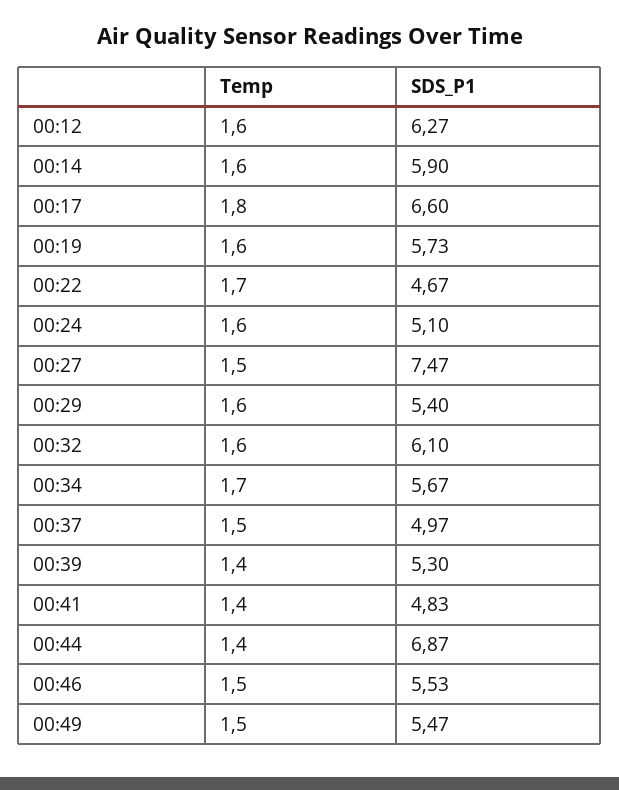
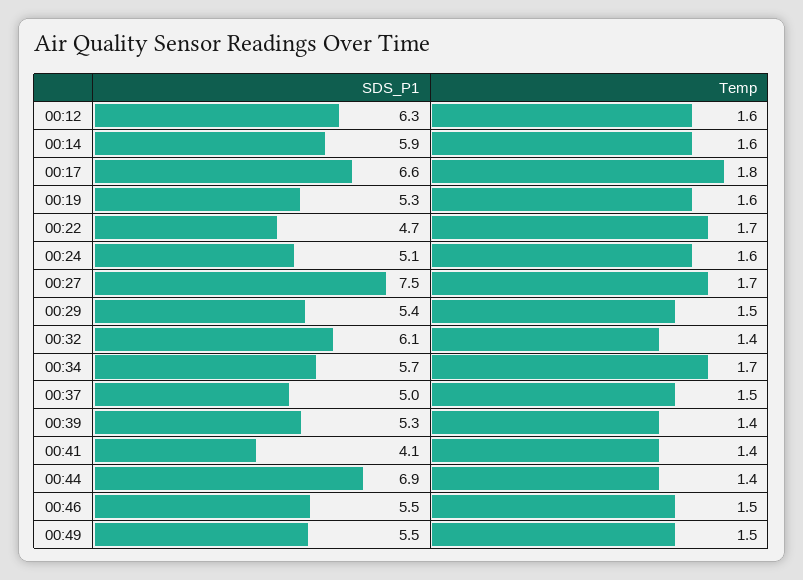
  {
    "Temp": {
      "00:12": 1.6,
      "00:14": 1.6,
      "00:17": 1.8,
      "00:19": 1.6,
      "00:22": 1.7,
      "00:24": 1.6,
-     "00:27": 1.5,
+     "00:27": 1.7,
-     "00:29": 1.6,
+     "00:29": 1.5,
-     "00:32": 1.6,
+     "00:32": 1.4,
      "00:34": 1.7,
      "00:37": 1.5,
      "00:39": 1.4,
      "00:41": 1.4,
      "00:44": 1.4,
      "00:46": 1.5,
      "00:49": 1.5
    },
    "SDS_P1": {
      "00:12": 6.27,
      "00:14": 5.9,
      "00:17": 6.6,
-     "00:19": 5.73,
+     "00:19": 5.3,
      "00:22": 4.67,
      "00:24": 5.1,
      "00:27": 7.47,
      "00:29": 5.4,
      "00:32": 6.1,
      "00:34": 5.67,
      "00:37": 4.97,
      "00:39": 5.3,
-     "00:41": 4.83,
+     "00:41": 4.1,
      "00:44": 6.87,
      "00:46": 5.53,
      "00:49": 5.47
    }
  }

